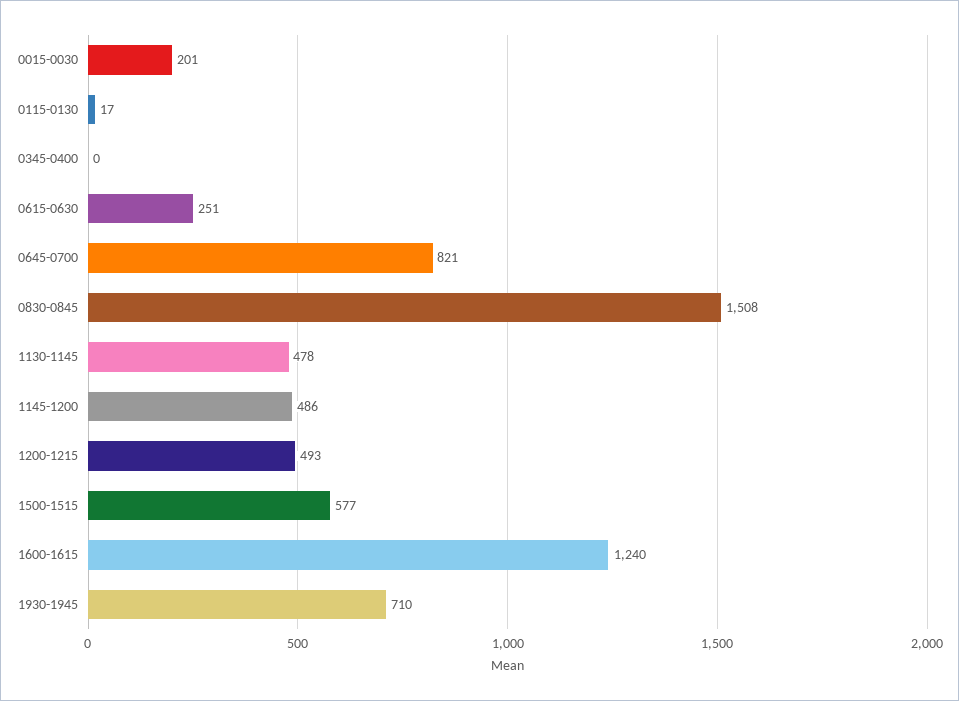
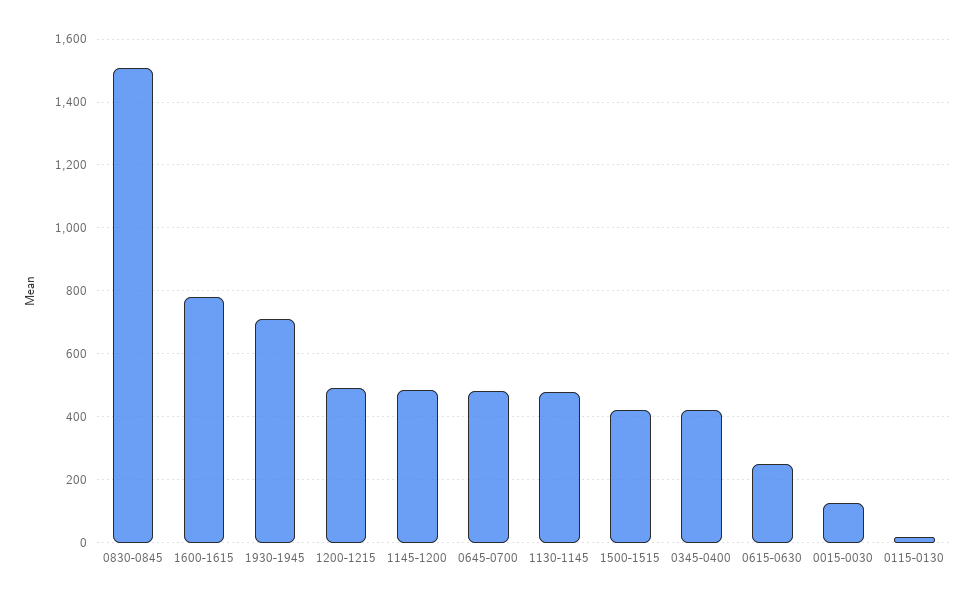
  {
-   "0015-0030": 201,
+   "0015-0030": 120,
    "0115-0130": 17,
-   "0345-0400": 0,
+   "0345-0400": 420,
    "0615-0630": 251,
-   "0645-0700": 821,
+   "0645-0700": 480,
    "0830-0845": 1508,
    "1130-1145": 478,
    "1145-1200": 486,
    "1200-1215": 493,
-   "1500-1515": 577,
+   "1500-1515": 420,
-   "1600-1615": 1240,
+   "1600-1615": 780,
    "1930-1945": 710
  }

